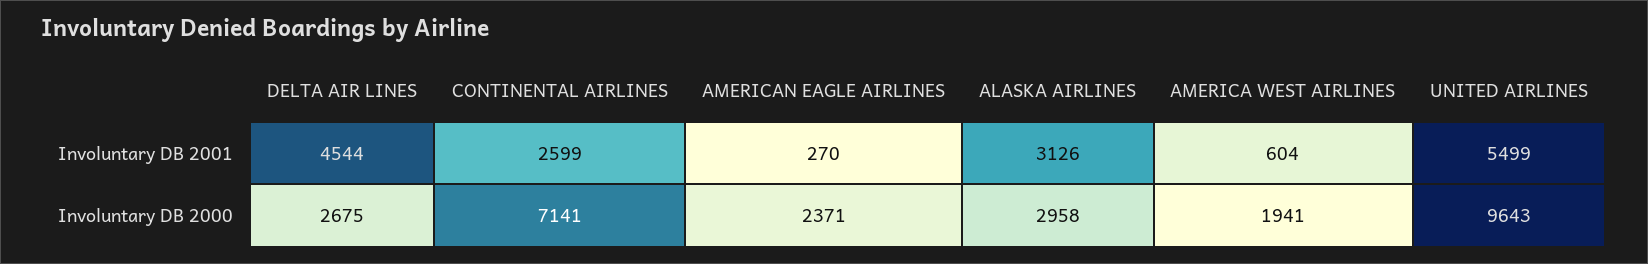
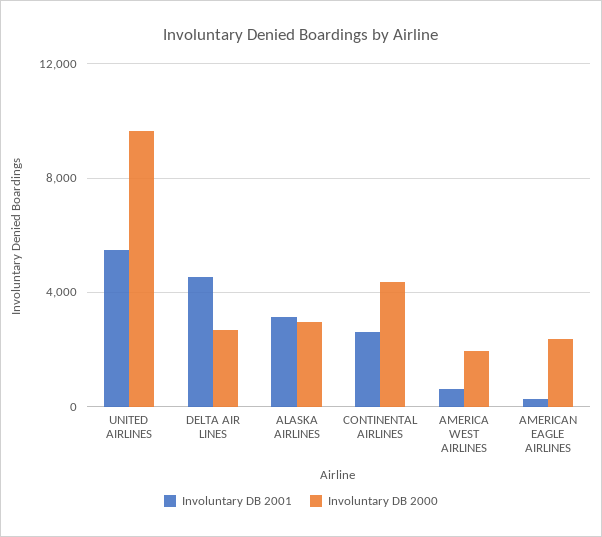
  {
    "Involuntary DB 2001": {
      "DELTA AIR LINES": 4544,
      "CONTINENTAL AIRLINES": 2599,
      "AMERICAN EAGLE AIRLINES": 270,
      "ALASKA AIRLINES": 3126,
      "AMERICA WEST AIRLINES": 604,
      "UNITED AIRLINES": 5499
    },
    "Involuntary DB 2000": {
      "DELTA AIR LINES": 2675,
-     "CONTINENTAL AIRLINES": 7141,
+     "CONTINENTAL AIRLINES": 4500,
      "AMERICAN EAGLE AIRLINES": 2371,
      "ALASKA AIRLINES": 2958,
      "AMERICA WEST AIRLINES": 1941,
      "UNITED AIRLINES": 9643
    }
  }

